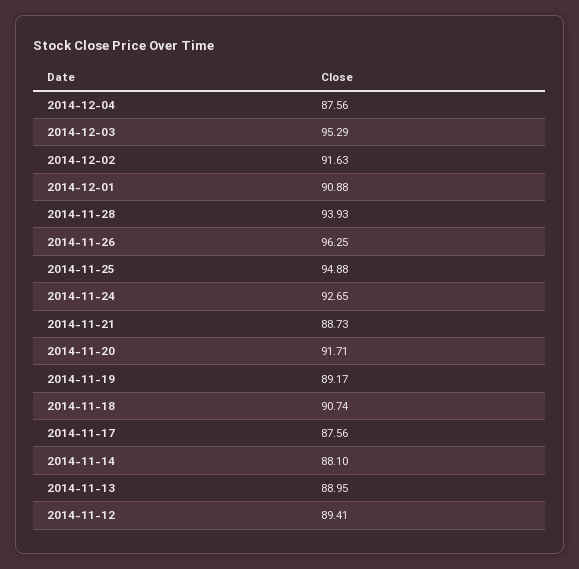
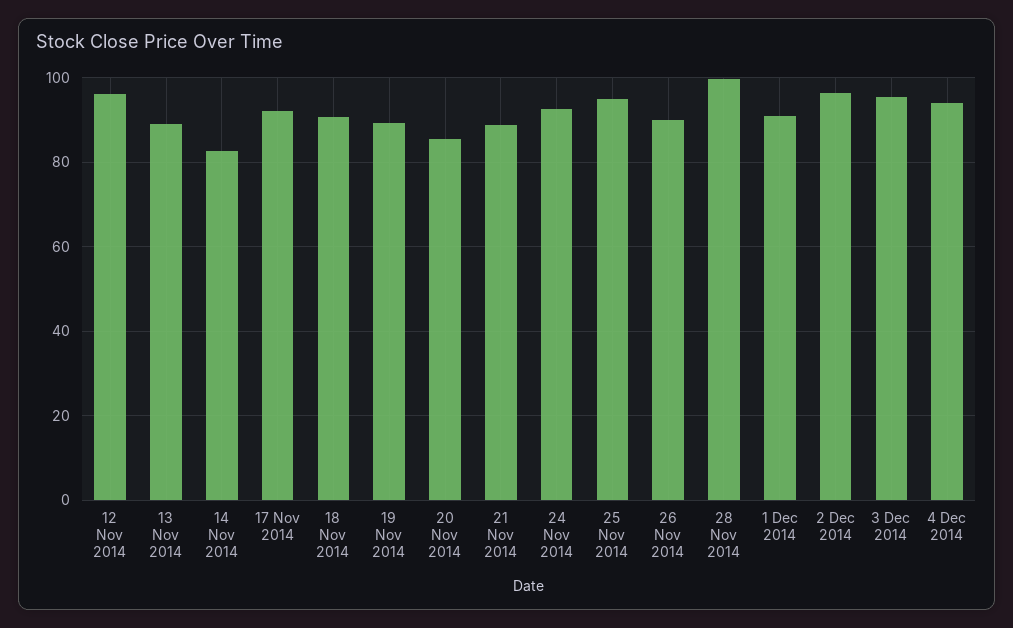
  {
-   "2014-12-04": 87.56,
+   "2014-12-04": 94,
    "2014-12-03": 95.29,
-   "2014-12-02": 91.63,
+   "2014-12-02": 96,
    "2014-12-01": 90.88,
-   "2014-11-28": 93.93,
+   "2014-11-28": 100,
-   "2014-11-26": 96.25,
+   "2014-11-26": 90,
    "2014-11-25": 94.88,
    "2014-11-24": 92.65,
    "2014-11-21": 88.73,
-   "2014-11-20": 91.71,
+   "2014-11-20": 86,
    "2014-11-19": 89.17,
    "2014-11-18": 90.74,
-   "2014-11-17": 87.56,
+   "2014-11-17": 92,
-   "2014-11-14": 88.1,
+   "2014-11-14": 82,
    "2014-11-13": 88.95,
-   "2014-11-12": 89.41
+   "2014-11-12": 96
  }

